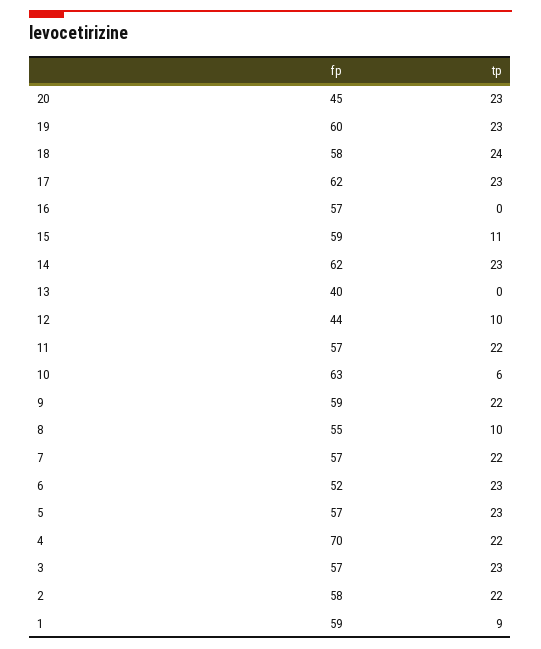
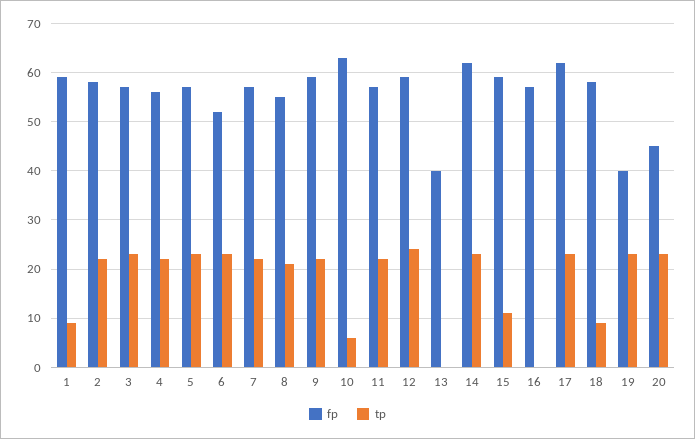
  {
    "fp": {
      "20": 45,
-     "19": 60,
+     "19": 40,
      "18": 58,
      "17": 62,
      "16": 57,
      "15": 59,
      "14": 62,
      "13": 40,
-     "12": 44,
+     "12": 60,
      "11": 57,
      "10": 63,
      "9": 59,
      "8": 55,
      "7": 57,
      "6": 52,
      "5": 57,
-     "4": 70,
+     "4": 55,
      "3": 57,
      "2": 58,
      "1": 59
    },
    "tp": {
      "20": 23,
      "19": 23,
-     "18": 24,
+     "18": 10,
      "17": 23,
      "16": 0,
      "15": 11,
      "14": 23,
      "13": 0,
-     "12": 10,
+     "12": 25,
      "11": 22,
      "10": 6,
      "9": 22,
-     "8": 10,
+     "8": 20,
      "7": 22,
      "6": 23,
      "5": 23,
      "4": 22,
      "3": 23,
      "2": 22,
      "1": 9
    }
  }

